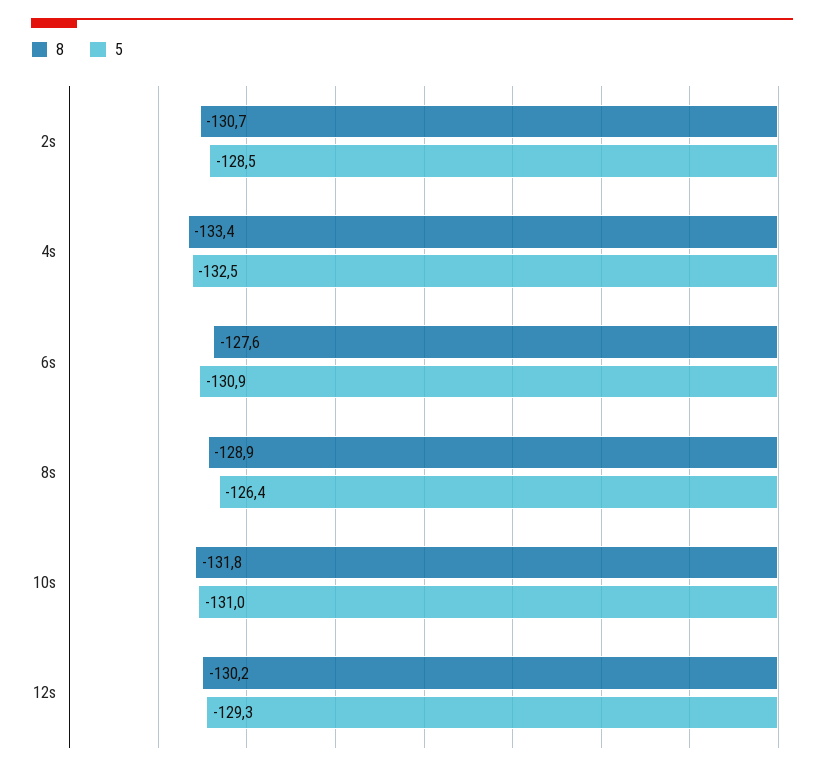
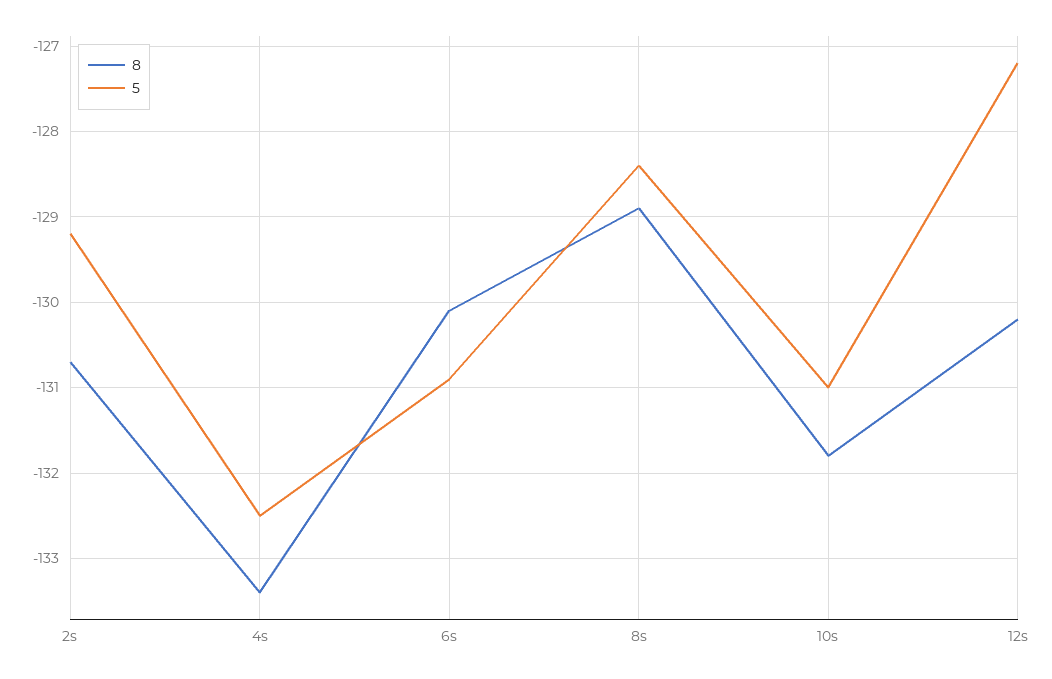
  {
    "8": {
      "2s": -130.7,
      "4s": -133.4,
-     "6s": -127.6,
+     "6s": -130.1,
      "8s": -128.9,
      "10s": -131.8,
      "12s": -130.2
    },
    "5": {
-     "2s": -128.5,
+     "2s": -129.2,
      "4s": -132.5,
      "6s": -130.9,
-     "8s": -126.4,
+     "8s": -128.4,
      "10s": -131,
-     "12s": -129.3
+     "12s": -127.2
    }
  }

